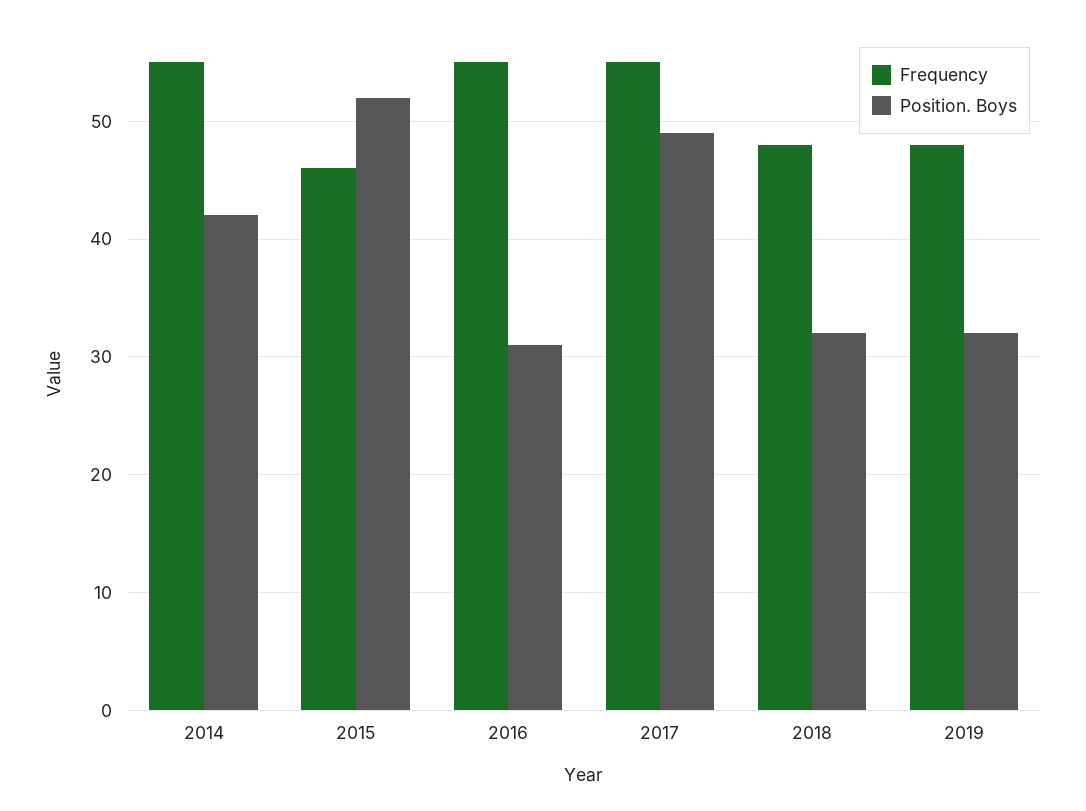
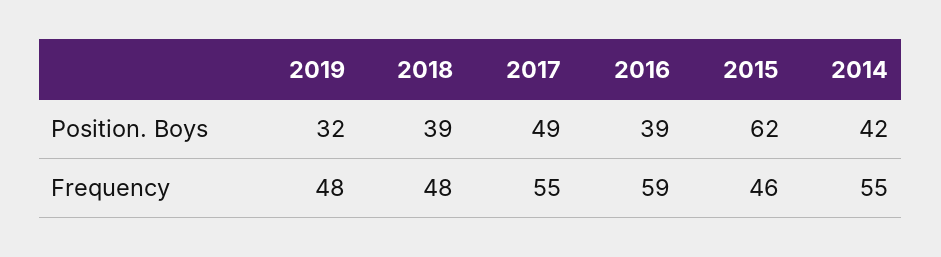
  {
    "Frequency": {
      "2014": 55,
      "2015": 46,
-     "2016": 55,
+     "2016": 59,
      "2017": 55,
      "2018": 48,
      "2019": 48
    },
    "Position. Boys": {
      "2014": 42,
-     "2015": 52,
+     "2015": 62,
-     "2016": 31,
+     "2016": 39,
      "2017": 49,
-     "2018": 32,
+     "2018": 39,
      "2019": 32
    }
  }

